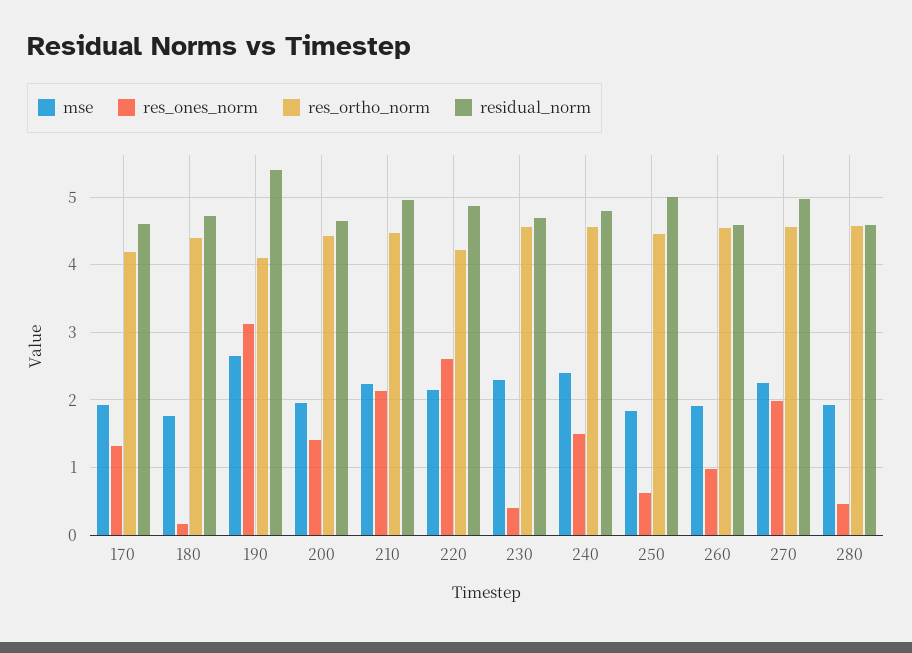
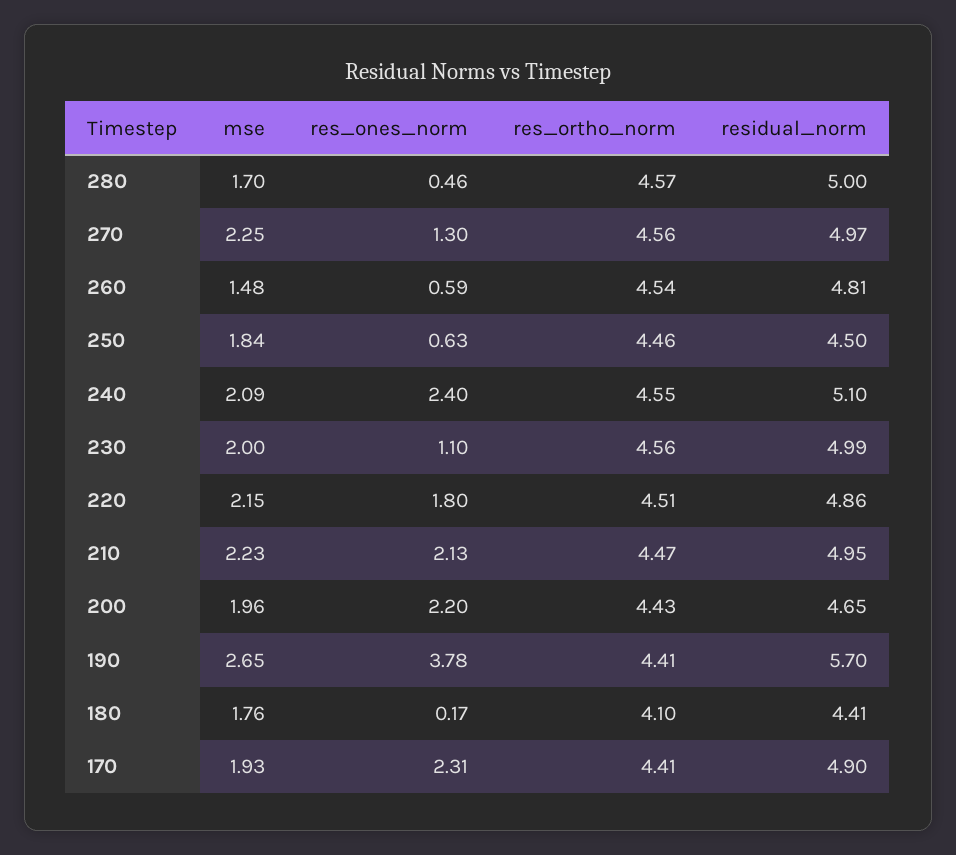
  {
    "mse": {
      "170": 1.93,
      "180": 1.76,
      "190": 2.65,
      "200": 1.96,
      "210": 2.23,
      "220": 2.15,
-     "230": 2.3,
+     "230": 2,
-     "240": 2.4,
+     "240": 2.09,
      "250": 1.84,
-     "260": 1.9,
+     "260": 1.48,
      "270": 2.25,
-     "280": 1.9
+     "280": 1.7
    },
    "res_ones_norm": {
-     "170": 1.3,
+     "170": 2.31,
      "180": 0.17,
-     "190": 3.1,
+     "190": 3.78,
-     "200": 1.4,
+     "200": 2.2,
      "210": 2.13,
-     "220": 2.6,
+     "220": 1.8,
-     "230": 0.4,
+     "230": 1.1,
-     "240": 1.5,
+     "240": 2.4,
      "250": 0.63,
-     "260": 1,
+     "260": 0.59,
-     "270": 2,
+     "270": 1.3,
      "280": 0.46
    },
    "res_ortho_norm": {
-     "170": 4.2,
+     "170": 4.41,
-     "180": 4.4,
+     "180": 4.1,
-     "190": 4.1,
+     "190": 4.41,
      "200": 4.43,
      "210": 4.47,
-     "220": 4.2,
+     "220": 4.51,
      "230": 4.56,
      "240": 4.55,
      "250": 4.46,
      "260": 4.54,
      "270": 4.56,
      "280": 4.57
    },
    "residual_norm": {
-     "170": 4.6,
+     "170": 4.9,
-     "180": 4.7,
+     "180": 4.41,
-     "190": 5.4,
+     "190": 5.7,
      "200": 4.65,
      "210": 4.95,
      "220": 4.86,
-     "230": 4.7,
+     "230": 4.99,
-     "240": 4.8,
+     "240": 5.1,
-     "250": 5,
+     "250": 4.5,
-     "260": 4.6,
+     "260": 4.81,
      "270": 4.97,
-     "280": 4.6
+     "280": 5
    }
  }

